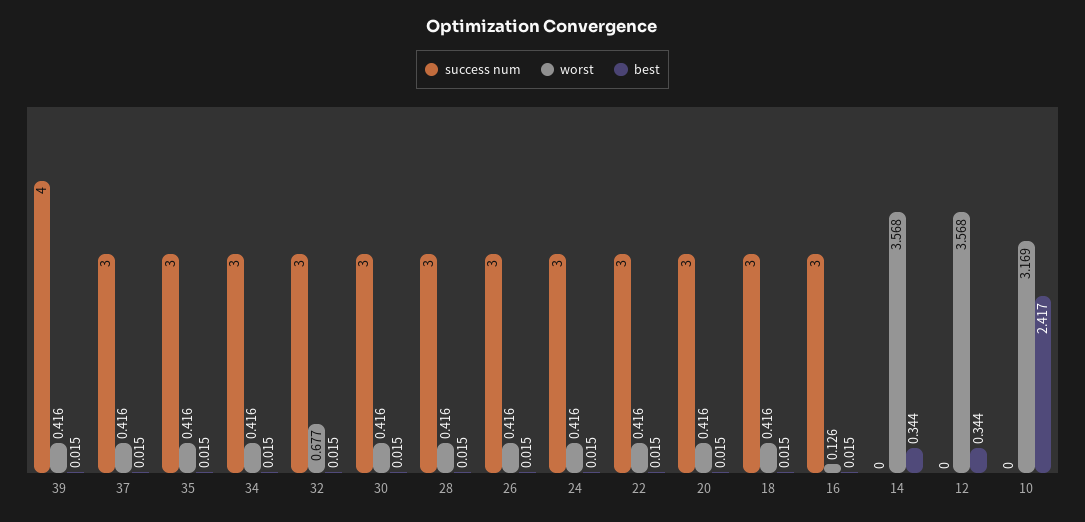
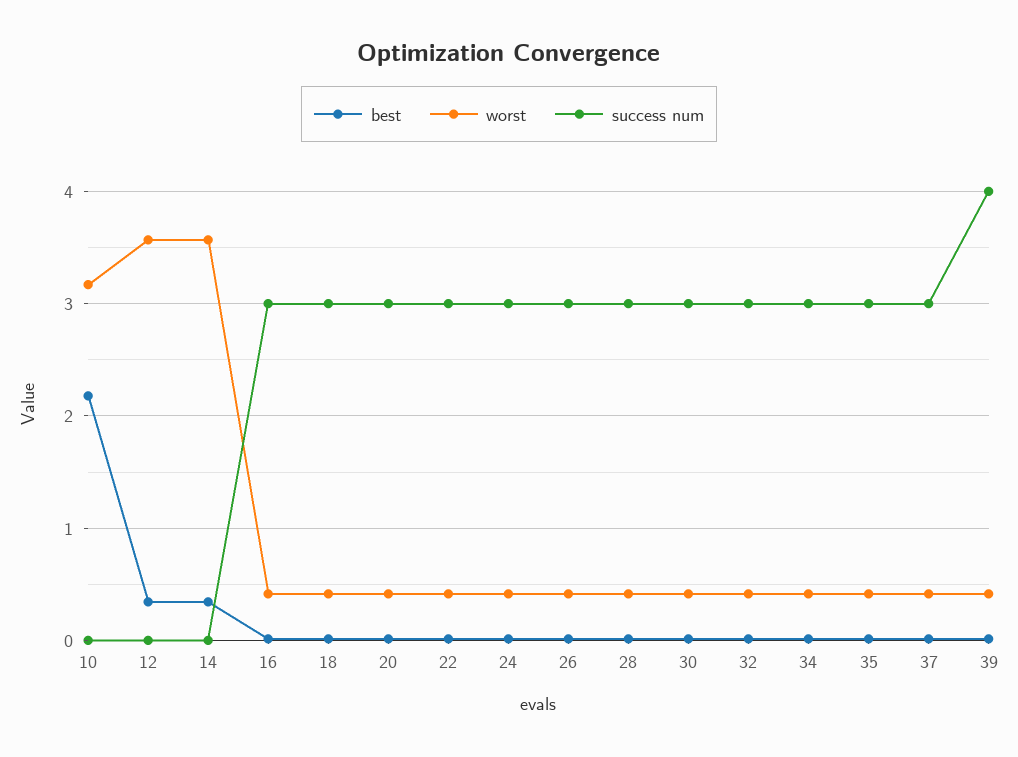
  {
    "success num": {
      "39": 4,
      "37": 3,
      "35": 3,
      "34": 3,
      "32": 3,
      "30": 3,
      "28": 3,
      "26": 3,
      "24": 3,
      "22": 3,
      "20": 3,
      "18": 3,
      "16": 3,
      "14": 0,
      "12": 0,
      "10": 0
    },
    "worst": {
      "39": 0.416,
      "37": 0.416,
      "35": 0.416,
      "34": 0.416,
-     "32": 0.677,
+     "32": 0.4,
      "30": 0.416,
      "28": 0.416,
      "26": 0.416,
      "24": 0.416,
      "22": 0.416,
      "20": 0.416,
      "18": 0.416,
-     "16": 0.126,
+     "16": 0.4,
      "14": 3.568,
      "12": 3.568,
      "10": 3.169
    },
    "best": {
      "39": 0.015,
      "37": 0.015,
      "35": 0.015,
      "34": 0.015,
      "32": 0.015,
      "30": 0.015,
      "28": 0.015,
      "26": 0.015,
      "24": 0.015,
      "22": 0.015,
      "20": 0.015,
      "18": 0.015,
      "16": 0.015,
      "14": 0.344,
      "12": 0.344,
-     "10": 2.417
+     "10": 2.2
    }
  }

